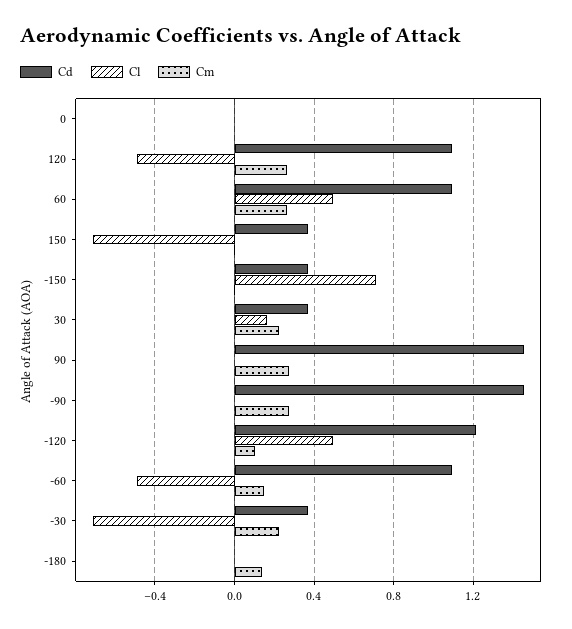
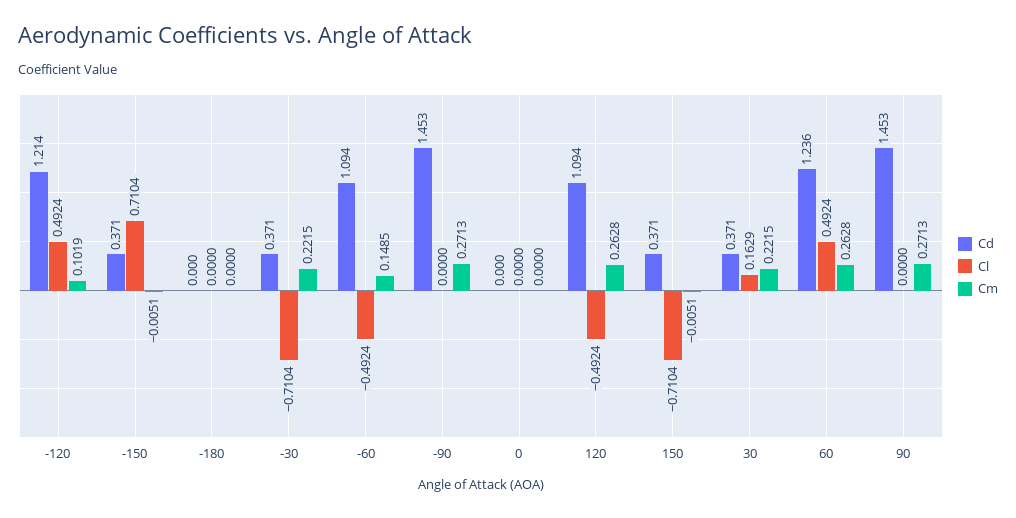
  {
    "Cd": {
      "0": 0,
      "120": 1.094,
-     "60": 1.1,
+     "60": 1.236,
      "150": 0.371,
      "-150": 0.371,
      "30": 0.371,
      "90": 1.453,
      "-90": 1.453,
      "-120": 1.214,
      "-60": 1.094,
      "-30": 0.371,
      "-180": 0
    },
    "Cl": {
      "0": 0,
      "120": -0.4924,
      "60": 0.4924,
      "150": -0.7104,
      "-150": 0.7104,
      "30": 0.1629,
      "90": 0,
      "-90": 0,
      "-120": 0.4924,
      "-60": -0.4924,
      "-30": -0.7104,
      "-180": 0
    },
    "Cm": {
      "0": 0,
      "120": 0.2628,
      "60": 0.2628,
      "150": -0.0051,
      "-150": -0.0051,
      "30": 0.2215,
      "90": 0.2713,
      "-90": 0.2713,
      "-120": 0.1019,
      "-60": 0.1485,
      "-30": 0.2215,
-     "-180": 0.15
+     "-180": 0
    }
  }

